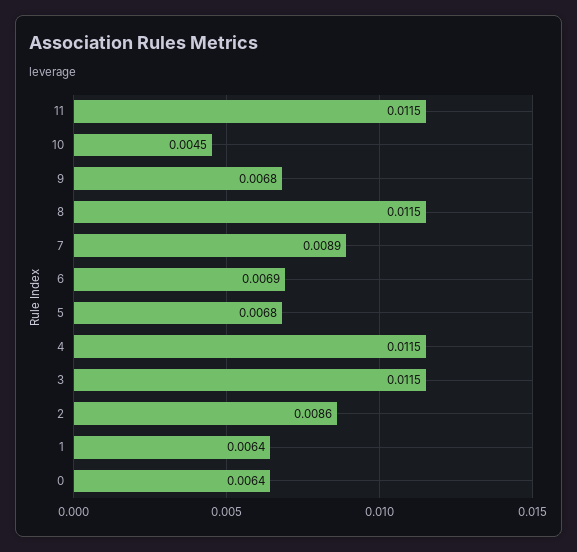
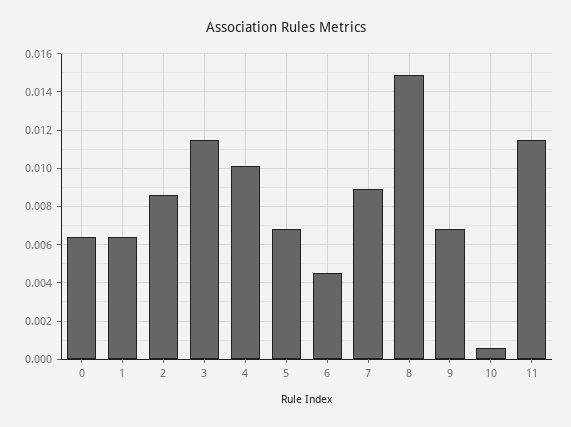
  {
    "11": 0.0115,
-   "10": 0.0045,
+   "10": 0.0005,
    "9": 0.0068,
-   "8": 0.0115,
+   "8": 0.015,
    "7": 0.0089,
-   "6": 0.0069,
+   "6": 0.0045,
    "5": 0.0068,
-   "4": 0.0115,
+   "4": 0.01,
    "3": 0.0115,
    "2": 0.0086,
    "1": 0.0064,
    "0": 0.0064
  }

